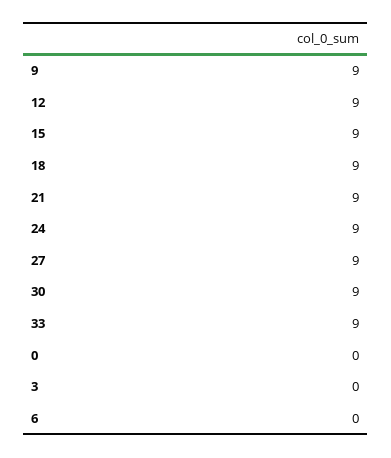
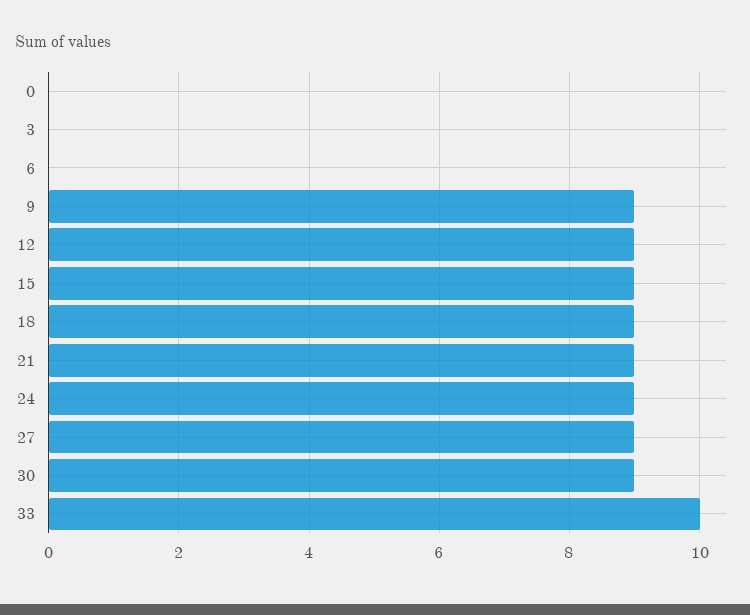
  {
    "9": 9,
    "12": 9,
    "15": 9,
    "18": 9,
    "21": 9,
    "24": 9,
    "27": 9,
    "30": 9,
-   "33": 9,
+   "33": 10,
    "0": 0,
    "3": 0,
    "6": 0
  }

